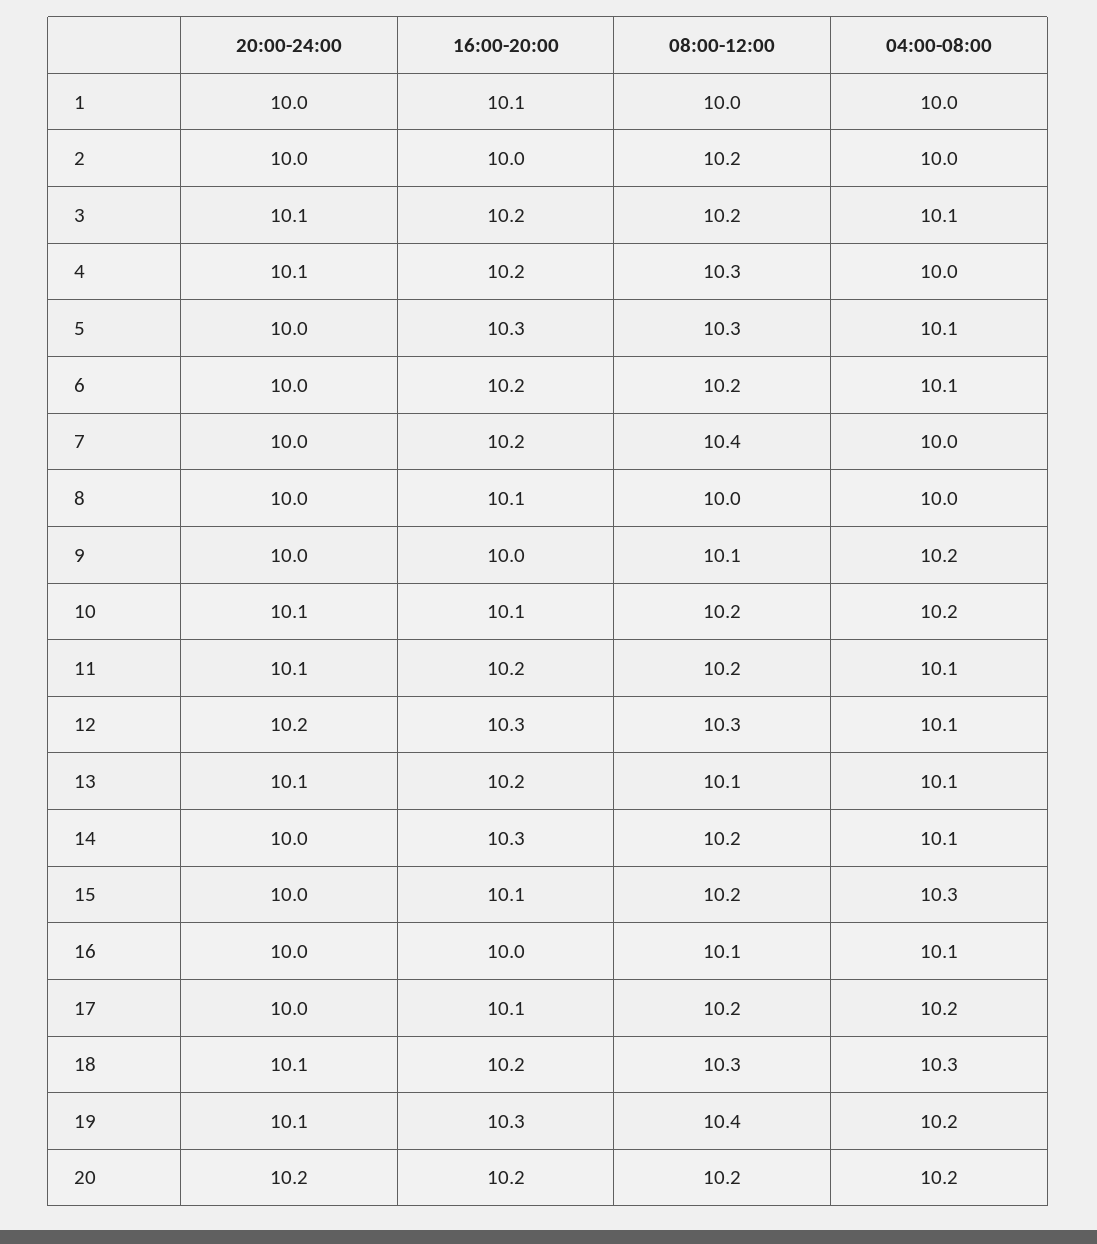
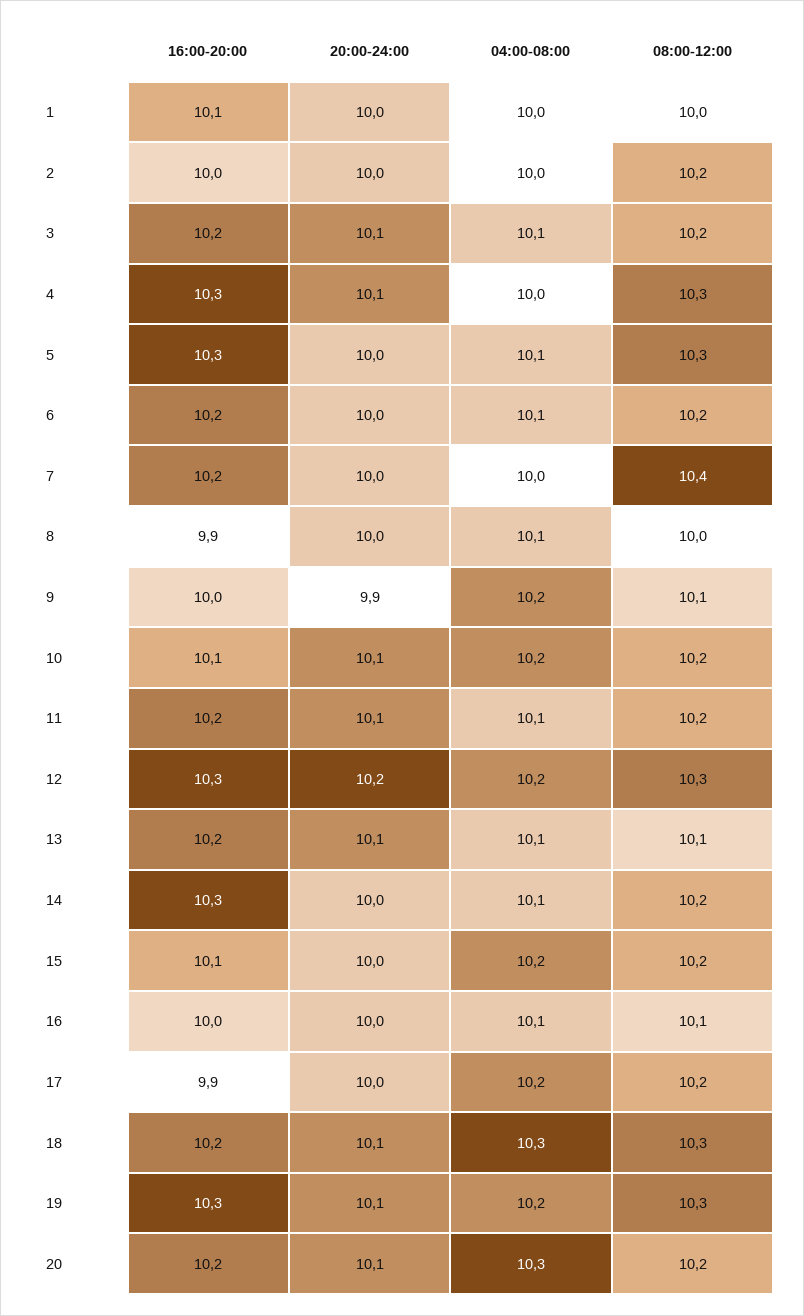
  {
    "20:00-24:00": {
      "1": 10,
      "2": 10,
      "3": 10.1,
      "4": 10.1,
      "5": 10,
      "6": 10,
      "7": 10,
      "8": 10,
-     "9": 10,
+     "9": 9.9,
      "10": 10.1,
      "11": 10.1,
      "12": 10.2,
      "13": 10.1,
      "14": 10,
      "15": 10,
      "16": 10,
      "17": 10,
      "18": 10.1,
      "19": 10.1,
-     "20": 10.2
+     "20": 10.1
    },
    "16:00-20:00": {
      "1": 10.1,
      "2": 10,
      "3": 10.2,
-     "4": 10.2,
+     "4": 10.3,
      "5": 10.3,
      "6": 10.2,
      "7": 10.2,
-     "8": 10.1,
+     "8": 9.9,
      "9": 10,
      "10": 10.1,
      "11": 10.2,
      "12": 10.3,
      "13": 10.2,
      "14": 10.3,
      "15": 10.1,
      "16": 10,
-     "17": 10.1,
+     "17": 9.9,
      "18": 10.2,
      "19": 10.3,
      "20": 10.2
    },
    "08:00-12:00": {
      "1": 10,
      "2": 10.2,
      "3": 10.2,
      "4": 10.3,
      "5": 10.3,
      "6": 10.2,
      "7": 10.4,
      "8": 10,
      "9": 10.1,
      "10": 10.2,
      "11": 10.2,
      "12": 10.3,
      "13": 10.1,
      "14": 10.2,
      "15": 10.2,
      "16": 10.1,
      "17": 10.2,
      "18": 10.3,
-     "19": 10.4,
+     "19": 10.3,
      "20": 10.2
    },
    "04:00-08:00": {
      "1": 10,
      "2": 10,
      "3": 10.1,
      "4": 10,
      "5": 10.1,
      "6": 10.1,
      "7": 10,
-     "8": 10,
+     "8": 10.1,
      "9": 10.2,
      "10": 10.2,
      "11": 10.1,
-     "12": 10.1,
+     "12": 10.2,
      "13": 10.1,
      "14": 10.1,
-     "15": 10.3,
+     "15": 10.2,
      "16": 10.1,
      "17": 10.2,
      "18": 10.3,
      "19": 10.2,
-     "20": 10.2
+     "20": 10.3
    }
  }

